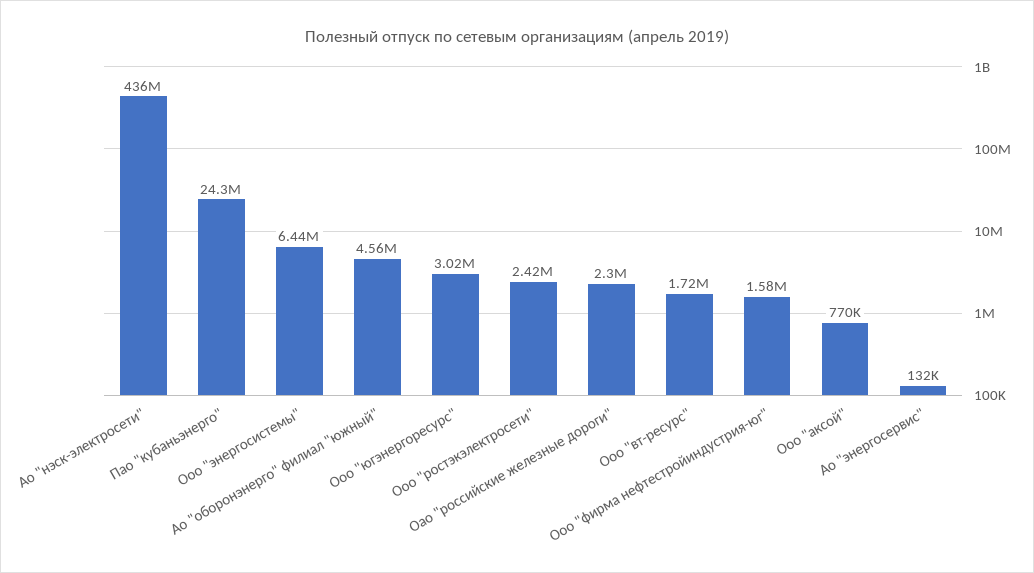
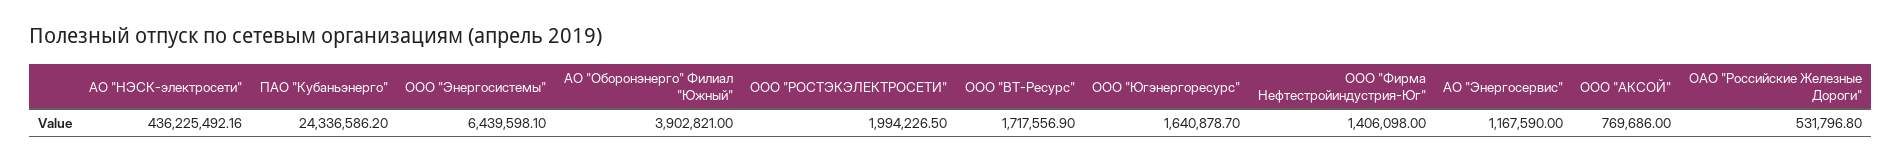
  {
    "Ао \"нэск-электросети\"": 436225492.16,
    "Пао \"кубаньэнерго\"": 24336586.2,
    "Ооо \"энергосистемы\"": 6439598.1,
-   "Ао \"оборонэнерго\" филиал \"южный\"": 4560000,
+   "Ао \"оборонэнерго\" филиал \"южный\"": 3902821,
-   "Ооо \"югэнергоресурс\"": 3020000,
+   "Ооо \"югэнергоресурс\"": 1640878.7,
-   "Ооо \"ростэкэлектросети\"": 2420000,
+   "Ооо \"ростэкэлектросети\"": 1994226.5,
-   "Оао \"российские железные дороги\"": 2300000,
+   "Оао \"российские железные дороги\"": 531796.8,
    "Ооо \"вт-ресурс\"": 1717556.9,
-   "Ооо \"фирма нефтестройиндустрия-юг\"": 1580000,
+   "Ооо \"фирма нефтестройиндустрия-юг\"": 1406098,
    "Ооо \"аксой\"": 769686,
-   "Ао \"энергосервис\"": 132000
+   "Ао \"энергосервис\"": 1167590
  }

